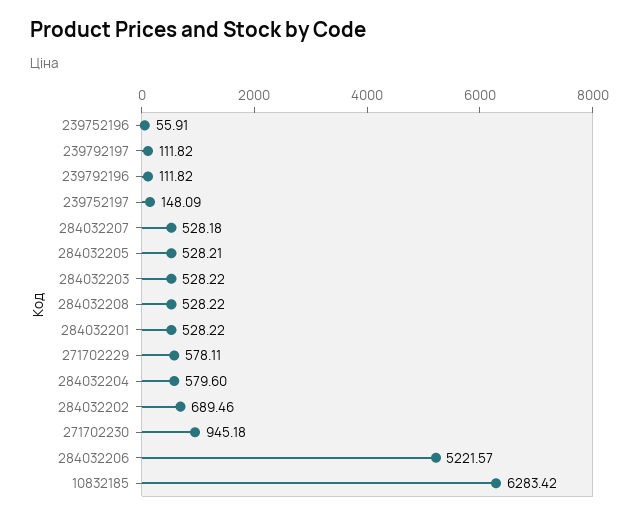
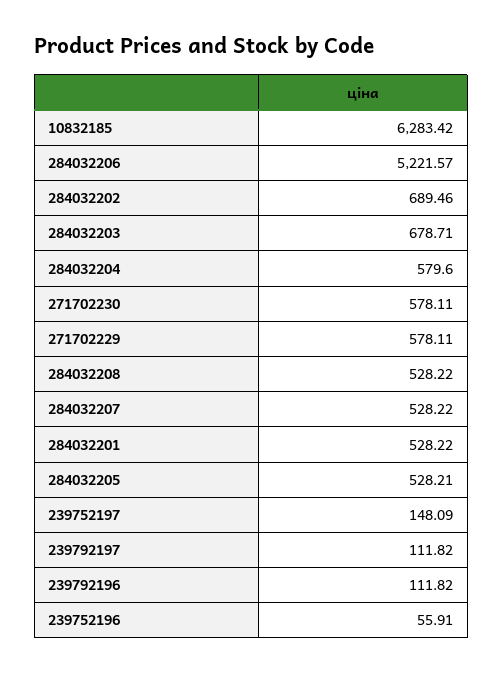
  {
    "239752196": 55.91,
    "239792197": 111.82,
    "239792196": 111.82,
    "239752197": 148.09,
-   "284032207": 528.18,
+   "284032207": 528.22,
    "284032205": 528.21,
-   "284032203": 528.22,
+   "284032203": 678.71,
    "284032208": 528.22,
    "284032201": 528.22,
    "271702229": 578.11,
    "284032204": 579.6,
    "284032202": 689.46,
-   "271702230": 945.18,
+   "271702230": 578.11,
    "284032206": 5221.57,
    "10832185": 6283.42
  }

